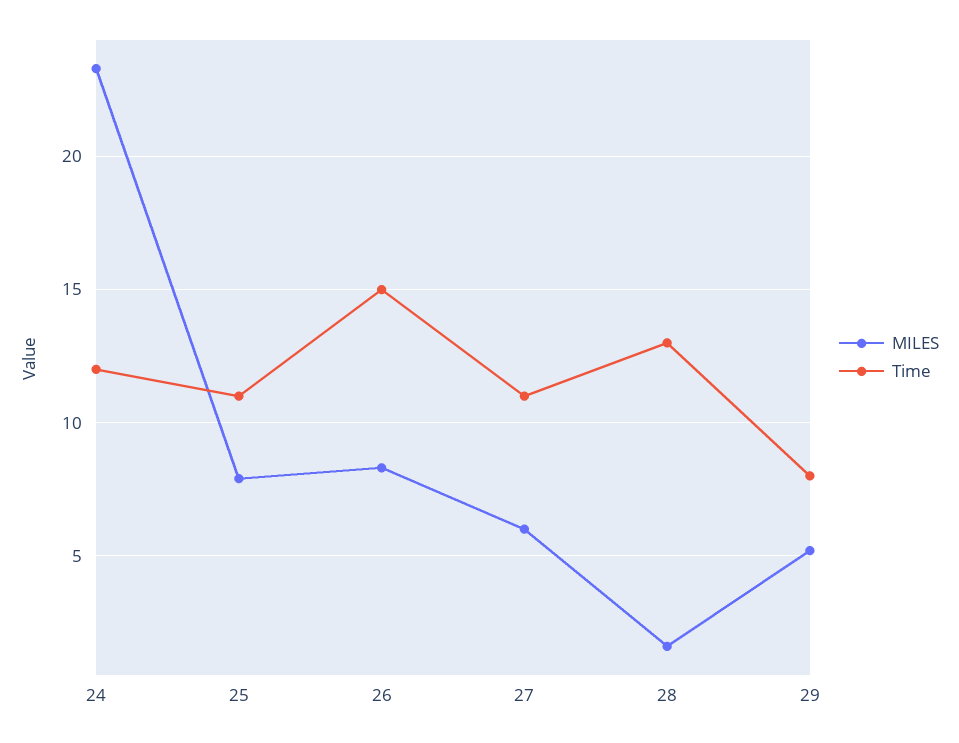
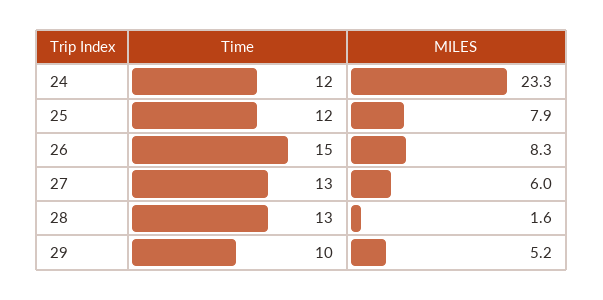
  {
    "MILES": {
      "24": 23.3,
      "25": 7.9,
      "26": 8.3,
      "27": 6,
      "28": 1.6,
      "29": 5.2
    },
    "Time": {
      "24": 12,
-     "25": 11,
+     "25": 12,
      "26": 15,
-     "27": 11,
+     "27": 13,
      "28": 13,
-     "29": 8
+     "29": 10
    }
  }

